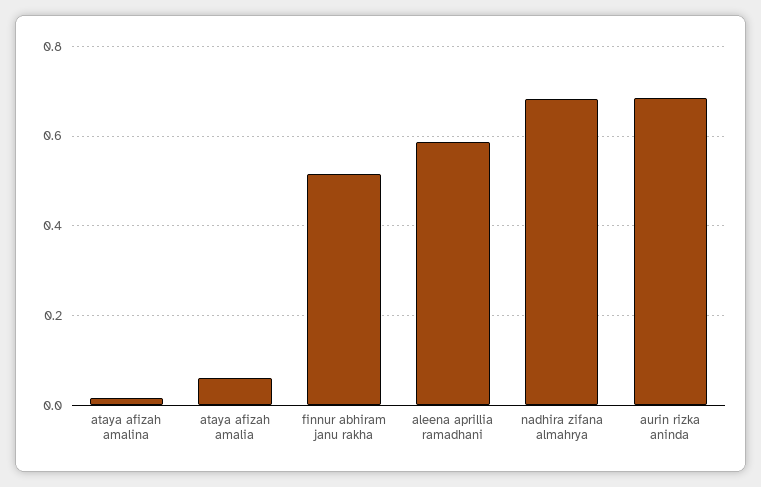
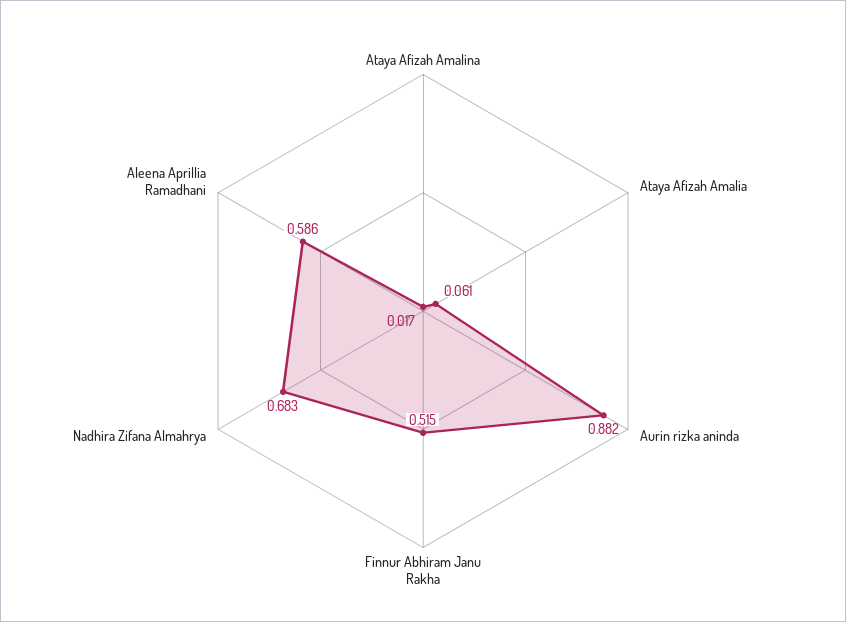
  {
    "ataya afizah amalina": 0.017,
    "ataya afizah amalia": 0.061,
    "finnur abhiram janu rakha": 0.515,
    "aleena aprillia ramadhani": 0.586,
    "nadhira zifana almahrya": 0.683,
-   "aurin rizka aninda": 0.68
+   "aurin rizka aninda": 0.882
  }

